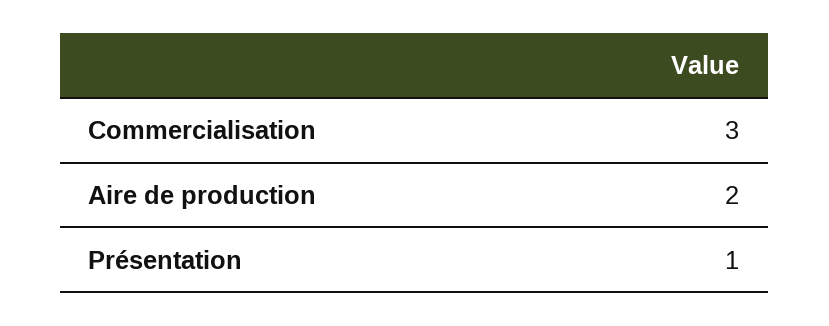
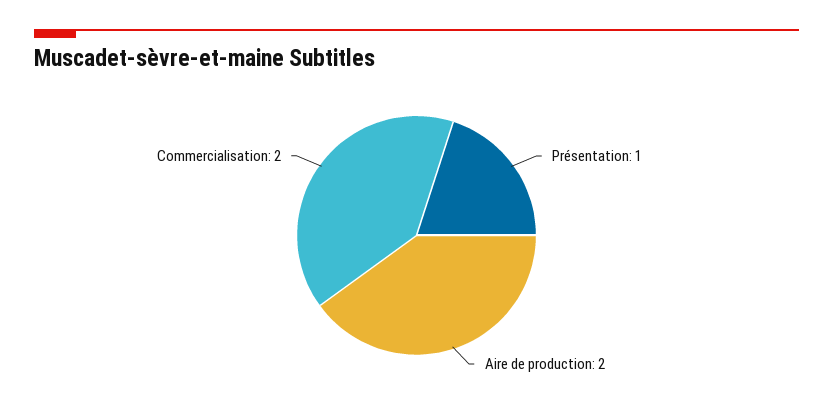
  {
-   "Commercialisation": 3,
+   "Commercialisation": 2,
    "Aire de production": 2,
    "Présentation": 1
  }

